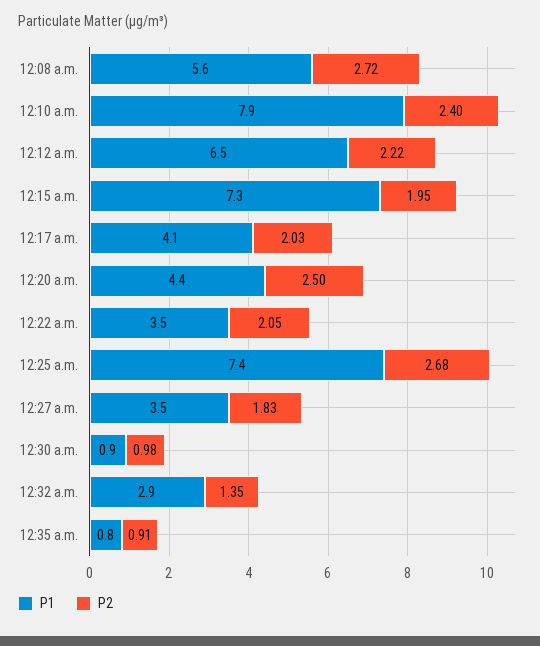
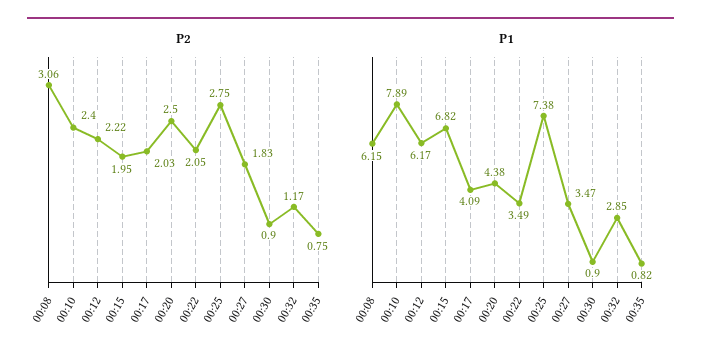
  {
    "P1": {
-     "12:08 a.m.": 5.6,
+     "12:08 a.m.": 6.15,
      "12:10 a.m.": 7.89,
-     "12:12 a.m.": 6.5,
+     "12:12 a.m.": 6.17,
-     "12:15 a.m.": 7.3,
+     "12:15 a.m.": 6.82,
      "12:17 a.m.": 4.09,
      "12:20 a.m.": 4.38,
      "12:22 a.m.": 3.49,
      "12:25 a.m.": 7.38,
      "12:27 a.m.": 3.47,
      "12:30 a.m.": 0.9,
      "12:32 a.m.": 2.85,
      "12:35 a.m.": 0.82
    },
    "P2": {
-     "12:08 a.m.": 2.72,
+     "12:08 a.m.": 3.06,
      "12:10 a.m.": 2.4,
      "12:12 a.m.": 2.22,
      "12:15 a.m.": 1.95,
      "12:17 a.m.": 2.03,
      "12:20 a.m.": 2.5,
      "12:22 a.m.": 2.05,
-     "12:25 a.m.": 2.68,
+     "12:25 a.m.": 2.75,
      "12:27 a.m.": 1.83,
-     "12:30 a.m.": 0.98,
+     "12:30 a.m.": 0.9,
-     "12:32 a.m.": 1.35,
+     "12:32 a.m.": 1.17,
-     "12:35 a.m.": 0.91
+     "12:35 a.m.": 0.75
    }
  }

